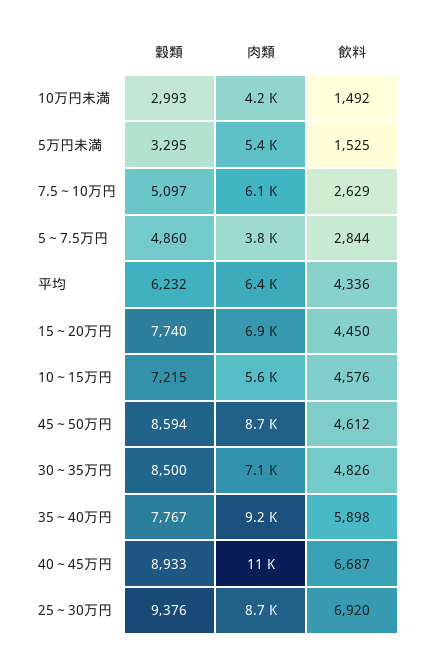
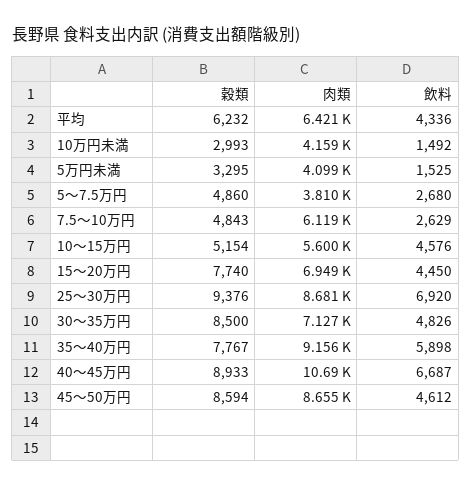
  {
    "穀類": {
      "10万円未満": 2993,
      "5万円未満": 3295,
-     "7.5～10万円": 5097,
+     "7.5～10万円": 4843,
      "5～7.5万円": 4860,
      "平均": 6232,
      "15～20万円": 7740,
-     "10～15万円": 7215,
+     "10～15万円": 5154,
      "45～50万円": 8594,
      "30～35万円": 8500,
      "35～40万円": 7767,
      "40～45万円": 8933,
      "25～30万円": 9376
    },
    "肉類": {
      "10万円未満": 4159,
-     "5万円未満": 5400,
+     "5万円未満": 4099,
      "7.5～10万円": 6119,
      "5～7.5万円": 3810,
      "平均": 6421,
      "15～20万円": 6949,
      "10～15万円": 5600,
      "45～50万円": 8655,
      "30～35万円": 7127,
      "35～40万円": 9156,
      "40～45万円": 10690,
      "25～30万円": 8681
    },
    "飲料": {
      "10万円未満": 1492,
      "5万円未満": 1525,
      "7.5～10万円": 2629,
-     "5～7.5万円": 2844,
+     "5～7.5万円": 2680,
      "平均": 4336,
      "15～20万円": 4450,
      "10～15万円": 4576,
      "45～50万円": 4612,
      "30～35万円": 4826,
      "35～40万円": 5898,
      "40～45万円": 6687,
      "25～30万円": 6920
    }
  }

